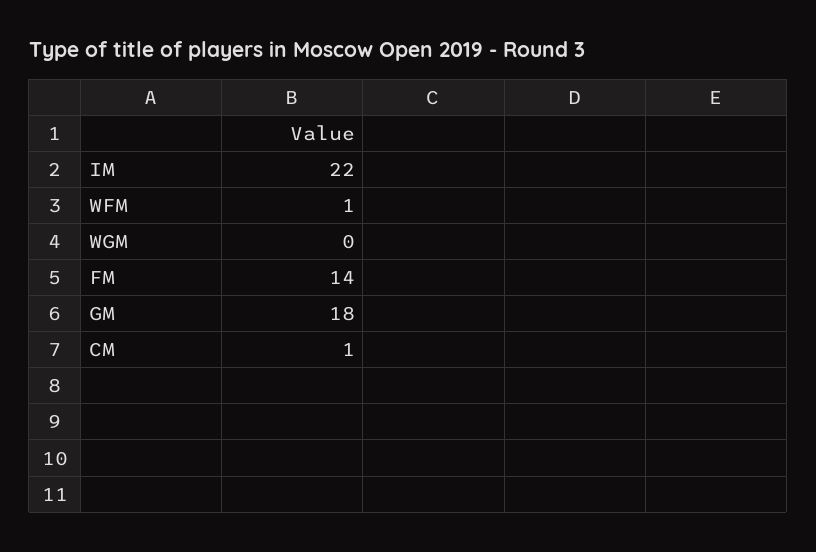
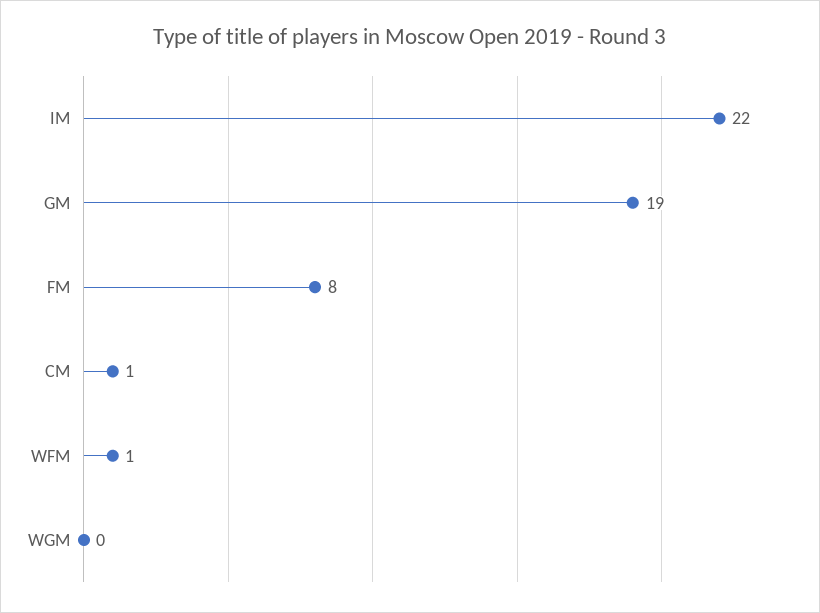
  {
    "IM": 22,
    "WFM": 1,
    "WGM": 0,
-   "FM": 14,
+   "FM": 8,
-   "GM": 18,
+   "GM": 19,
    "CM": 1
  }

